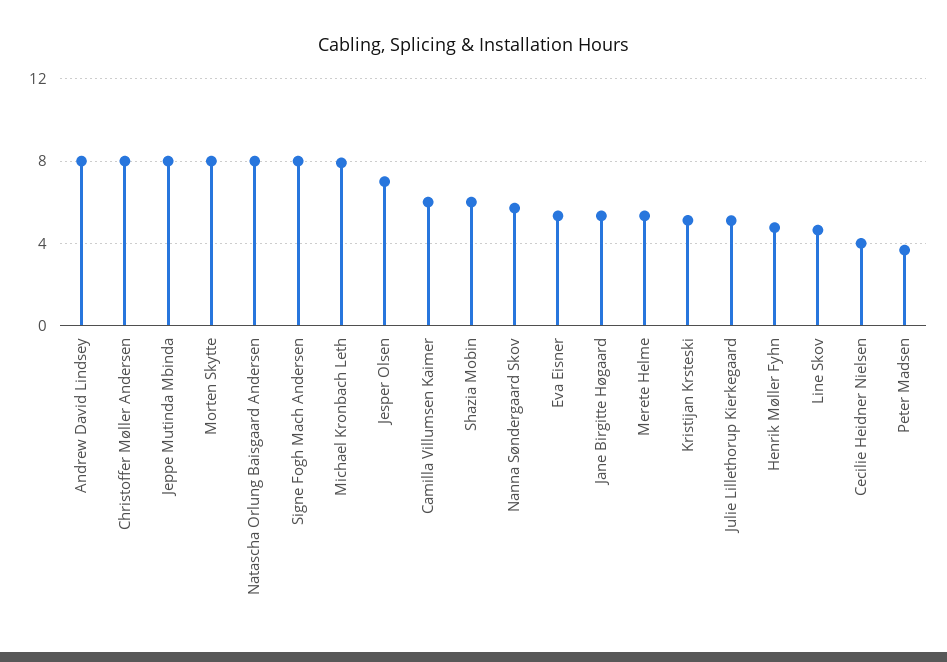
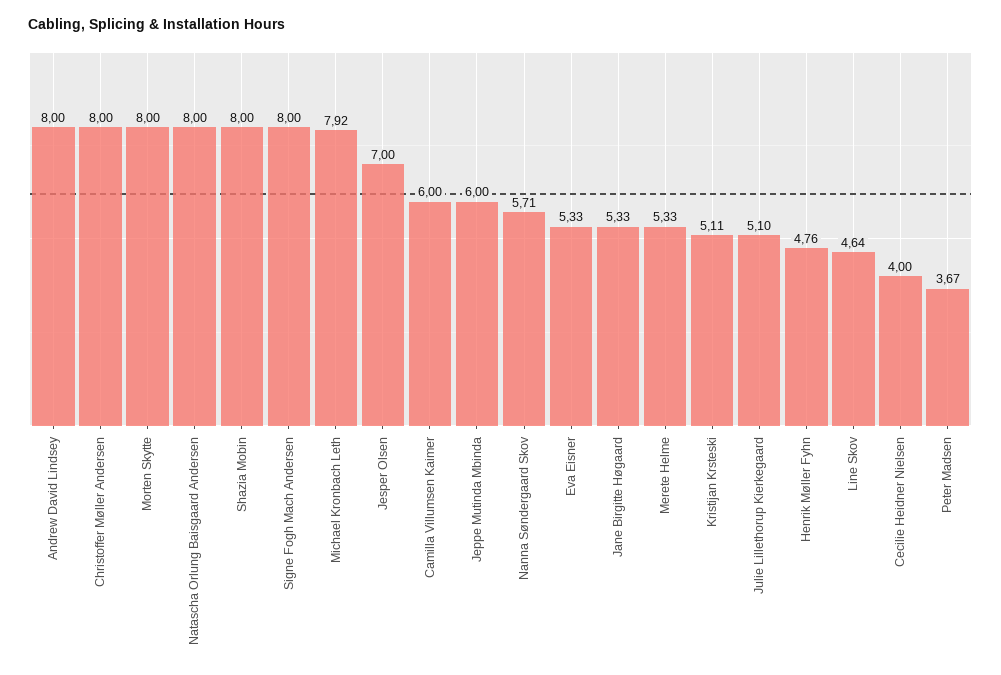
  {
    "Andrew David Lindsey": 8,
    "Christoffer Møller Andersen": 8,
-   "Jeppe Mutinda Mbinda": 8,
+   "Jeppe Mutinda Mbinda": 6,
    "Morten Skytte": 8,
    "Natascha Orlung Baisgaard Andersen": 8,
    "Signe Fogh Mach Andersen": 8,
    "Michael Kronbach Leth": 7.92,
    "Jesper Olsen": 7,
    "Camilla Villumsen Kaimer": 6,
-   "Shazia Mobin": 6,
+   "Shazia Mobin": 8,
    "Nanna Søndergaard Skov": 5.71,
    "Eva Eisner": 5.33,
    "Jane Birgitte Høgaard": 5.33,
    "Merete Helme": 5.33,
    "Kristijan Krsteski": 5.11,
    "Julie Lillethorup Kierkegaard": 5.1,
    "Henrik Møller Fyhn": 4.76,
    "Line Skov": 4.64,
    "Cecilie Heidner Nielsen": 4,
    "Peter Madsen": 3.67
  }

